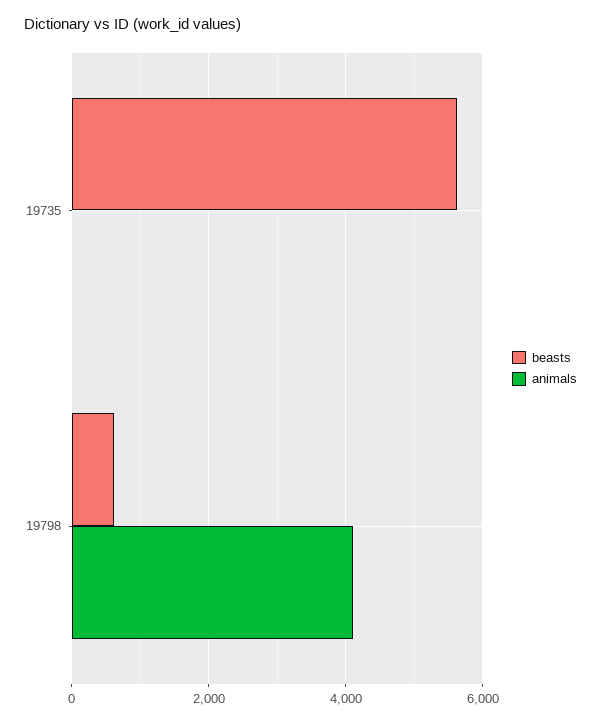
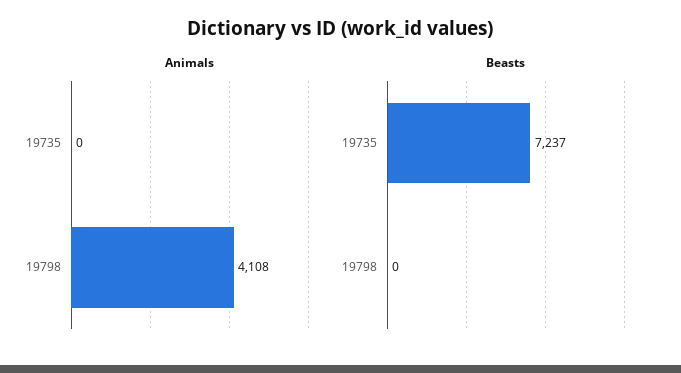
  {
    "beasts": {
-     "19735": 5600,
+     "19735": 7237,
-     "19798": 600
+     "19798": 0
    },
    "animals": {
      "19735": 0,
      "19798": 4108
    }
  }

